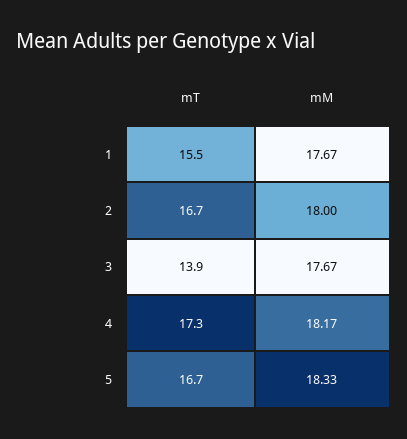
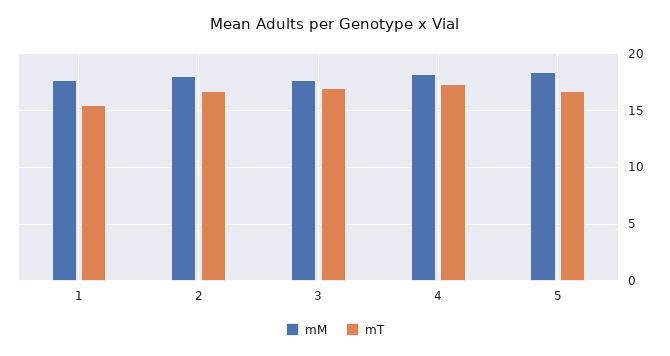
  {
    "mT": {
      "1": 15.5,
      "2": 16.7,
-     "3": 13.9,
+     "3": 17,
      "4": 17.3,
      "5": 16.7
    },
    "mM": {
      "1": 17.67,
      "2": 18,
      "3": 17.67,
      "4": 18.17,
      "5": 18.33
    }
  }

